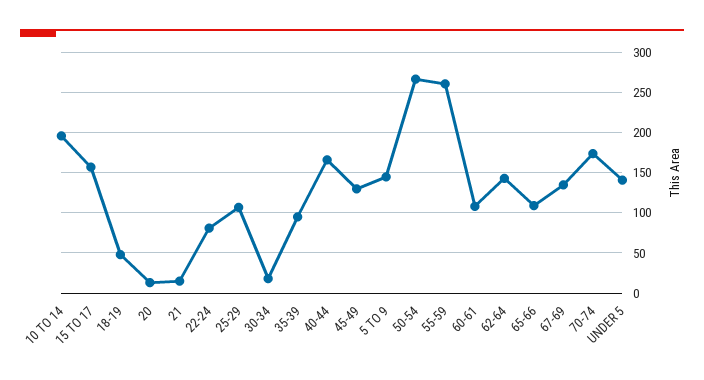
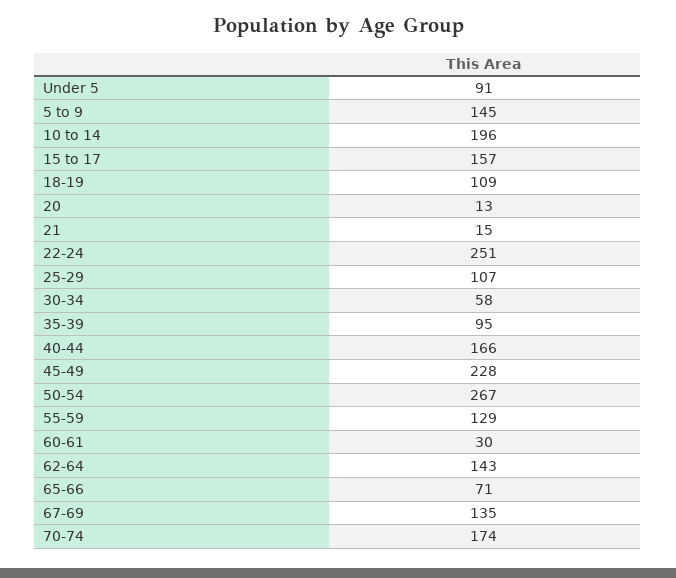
  {
    "10 TO 14": 196,
    "15 TO 17": 157,
-   "18-19": 50,
+   "18-19": 109,
    "20": 13,
    "21": 15,
-   "22-24": 80,
+   "22-24": 251,
    "25-29": 107,
-   "30-34": 20,
+   "30-34": 58,
    "35-39": 95,
    "40-44": 166,
-   "45-49": 130,
+   "45-49": 228,
    "5 TO 9": 145,
    "50-54": 267,
-   "55-59": 260,
+   "55-59": 129,
-   "60-61": 110,
+   "60-61": 30,
    "62-64": 143,
-   "65-66": 110,
+   "65-66": 71,
    "67-69": 135,
    "70-74": 174,
-   "UNDER 5": 140
+   "UNDER 5": 91
  }

